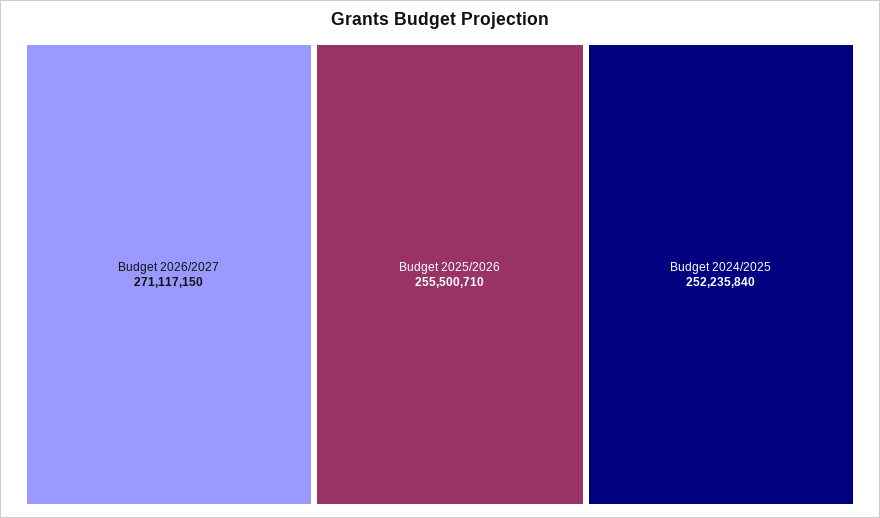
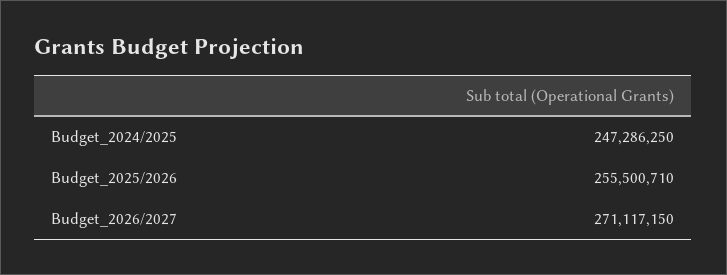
  {
    "Budget 2026/2027": 271117150,
    "Budget 2025/2026": 255500710,
-   "Budget 2024/2025": 252235840
+   "Budget 2024/2025": 247286250
  }

